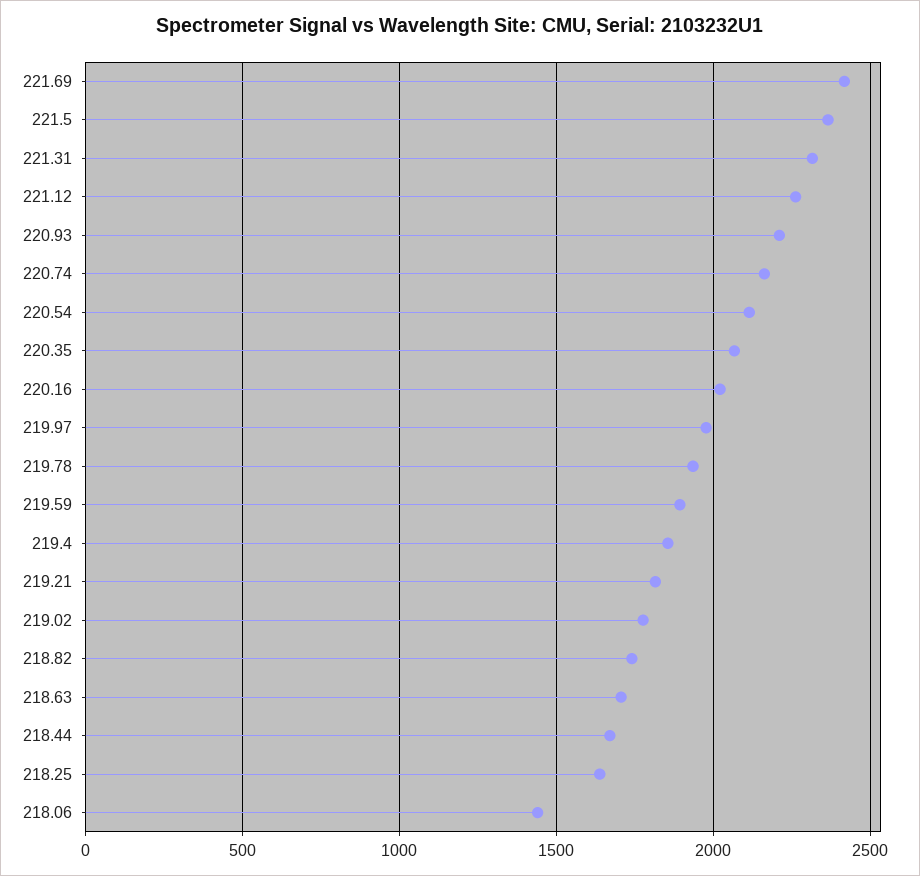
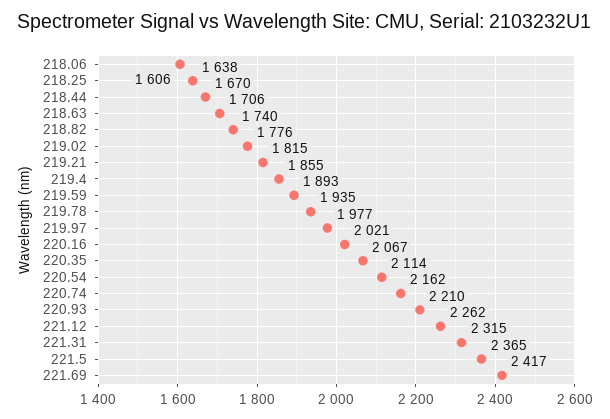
  {
    "221.69": 2417,
    "221.5": 2365,
    "221.31": 2315,
    "221.12": 2262,
    "220.93": 2210,
    "220.74": 2162,
    "220.54": 2114,
    "220.35": 2067,
    "220.16": 2021,
    "219.97": 1977,
    "219.78": 1935,
    "219.59": 1893,
    "219.4": 1855,
    "219.21": 1815,
    "219.02": 1776,
    "218.82": 1740,
    "218.63": 1706,
    "218.44": 1670,
    "218.25": 1638,
-   "218.06": 1450
+   "218.06": 1606
  }

